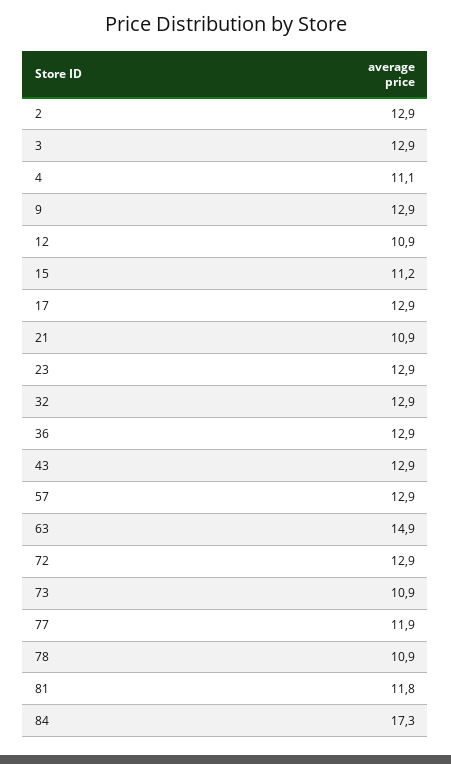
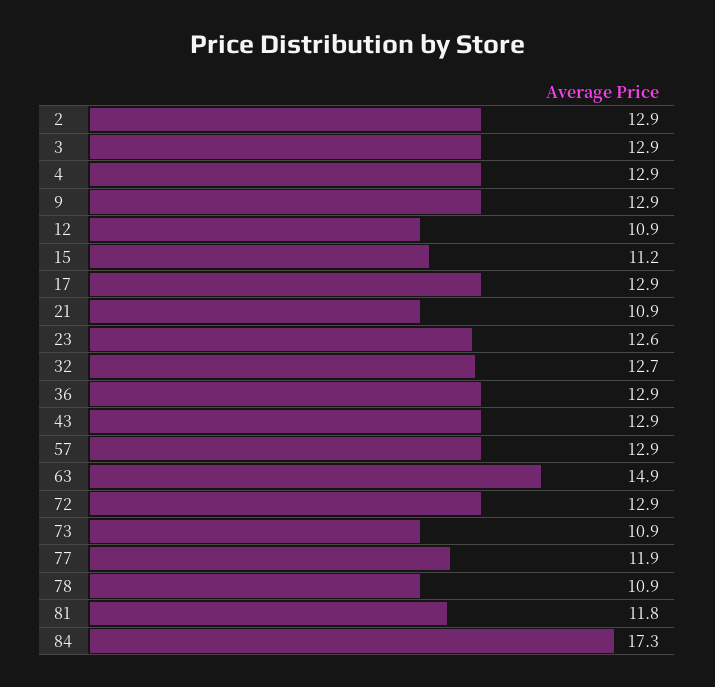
  {
    "2": 12.9,
    "3": 12.9,
-   "4": 11.1,
+   "4": 12.9,
    "9": 12.9,
    "12": 10.9,
    "15": 11.2,
    "17": 12.9,
    "21": 10.9,
-   "23": 12.9,
+   "23": 12.6,
-   "32": 12.9,
+   "32": 12.7,
    "36": 12.9,
    "43": 12.9,
    "57": 12.9,
    "63": 14.9,
    "72": 12.9,
    "73": 10.9,
    "77": 11.9,
    "78": 10.9,
    "81": 11.8,
    "84": 17.3
  }

